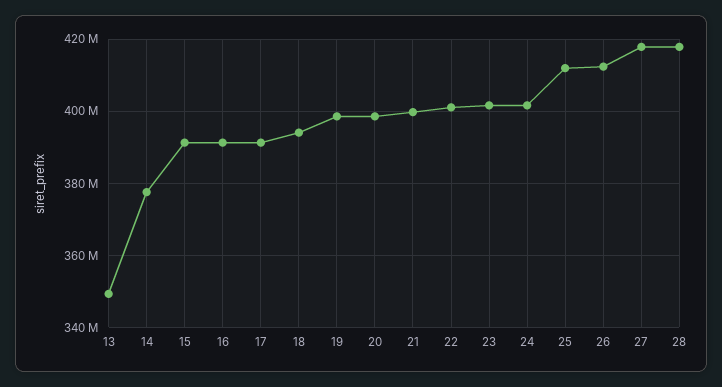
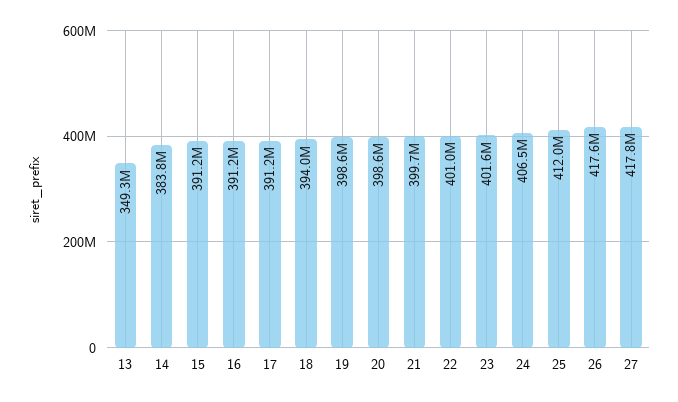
  {
    "13": 349300000,
-   "14": 378000000,
+   "14": 383800000,
    "15": 391200000,
    "16": 391200000,
    "17": 391200000,
    "18": 394000000,
    "19": 398600000,
    "20": 398600000,
    "21": 399700000,
    "22": 401000000,
    "23": 401600000,
-   "24": 402000000,
+   "24": 406500000,
    "25": 412000000,
-   "26": 412000000,
+   "26": 417600000,
-   "27": 417800000,
+   "27": 417800000
-   "28": 418000000
  }

